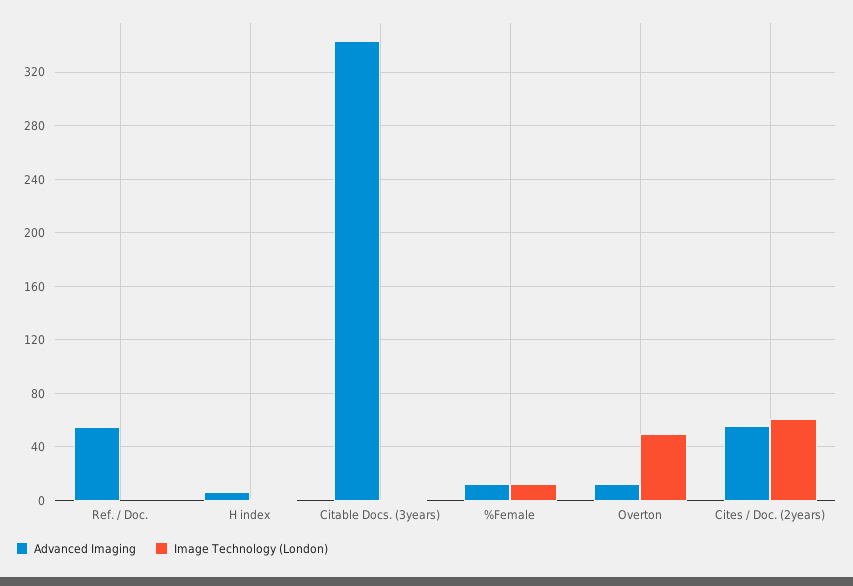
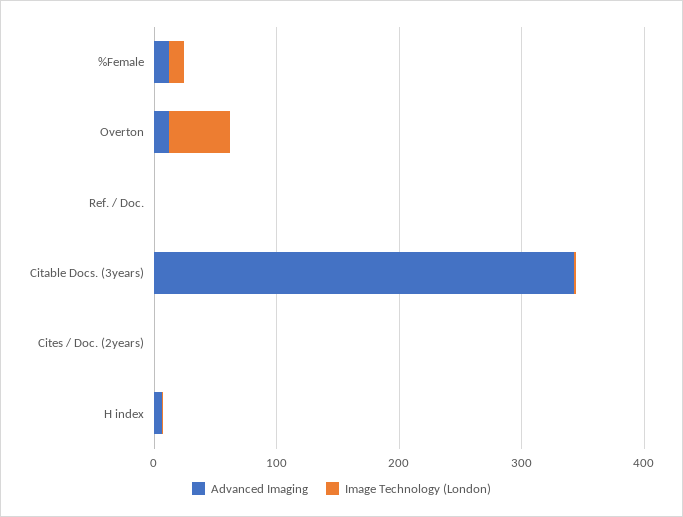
  {
    "Advanced Imaging": {
-     "Ref. / Doc.": 55,
+     "Ref. / Doc.": 0,
      "H index": 5,
      "Citable Docs. (3years)": 345,
      "%Female": 10,
      "Overton": 10,
-     "Cites / Doc. (2years)": 55
+     "Cites / Doc. (2years)": 0
    },
    "Image Technology (London)": {
      "Ref. / Doc.": 0,
      "H index": 0,
      "Citable Docs. (3years)": 0,
      "%Female": 10,
      "Overton": 50,
-     "Cites / Doc. (2years)": 60
+     "Cites / Doc. (2years)": 0
    }
  }

